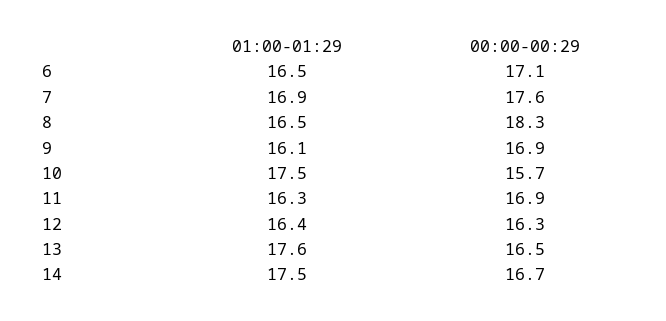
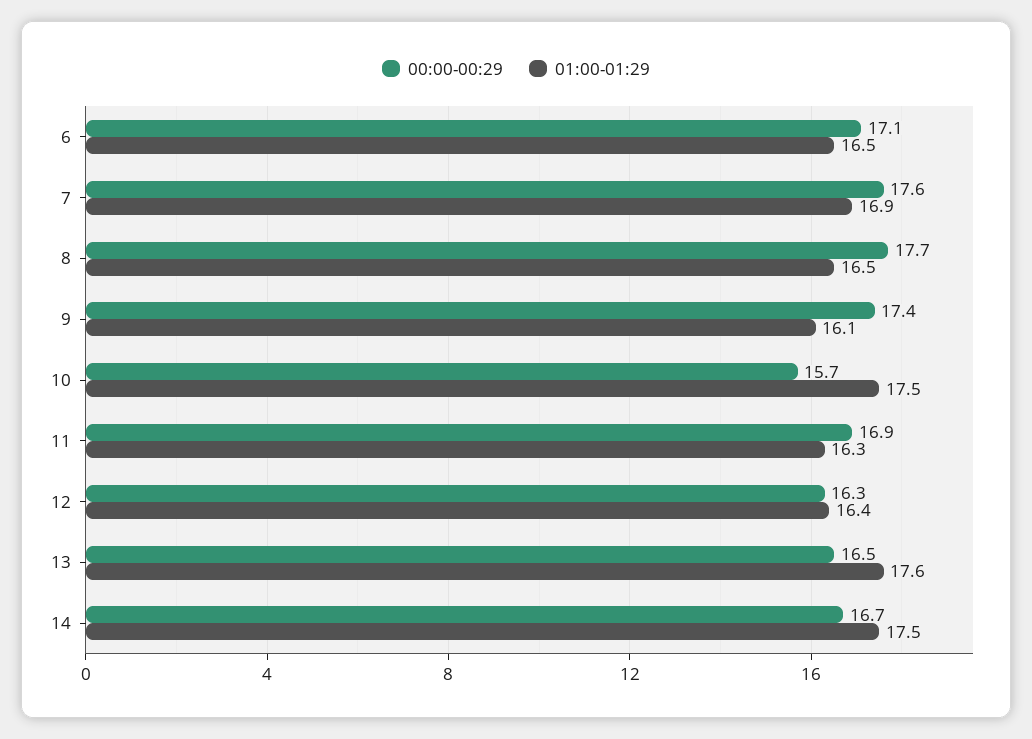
  {
    "01:00-01:29": {
      "6": 16.5,
      "7": 16.9,
      "8": 16.5,
      "9": 16.1,
      "10": 17.5,
      "11": 16.3,
      "12": 16.4,
      "13": 17.6,
      "14": 17.5
    },
    "00:00-00:29": {
      "6": 17.1,
      "7": 17.6,
-     "8": 18.3,
+     "8": 17.7,
-     "9": 16.9,
+     "9": 17.4,
      "10": 15.7,
      "11": 16.9,
      "12": 16.3,
      "13": 16.5,
      "14": 16.7
    }
  }

